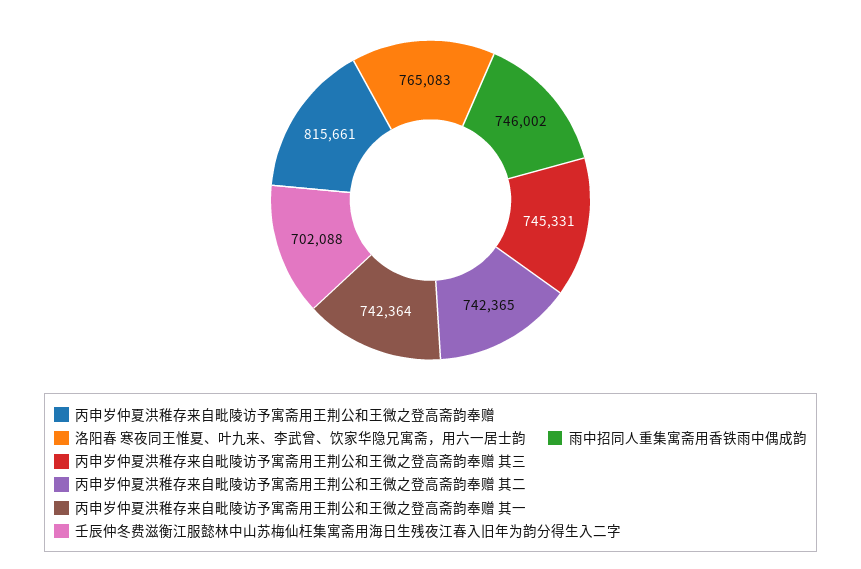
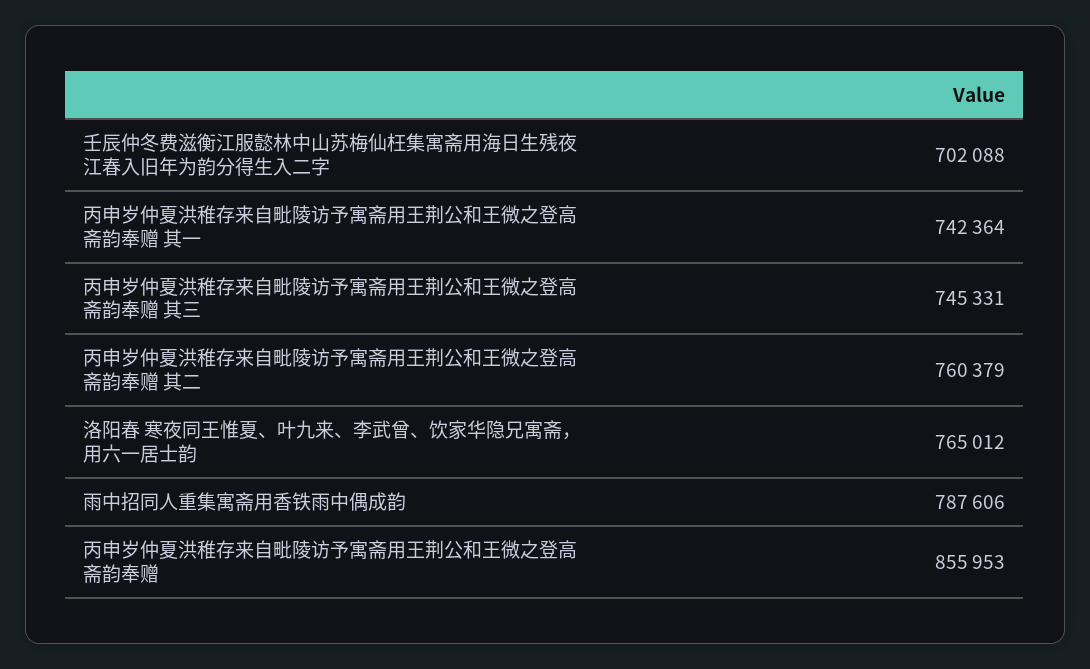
  {
-   "丙申岁仲夏洪稚存来自毗陵访予寓斋用王荆公和王微之登高斋韵奉赠": 815661,
+   "丙申岁仲夏洪稚存来自毗陵访予寓斋用王荆公和王微之登高斋韵奉赠": 855953,
-   "洛阳春 寒夜同王惟夏、叶九来、李武曾、饮家华隐兄寓斋，用六一居士韵": 765083,
+   "洛阳春 寒夜同王惟夏、叶九来、李武曾、饮家华隐兄寓斋，用六一居士韵": 765012,
-   "雨中招同人重集寓斋用香铁雨中偶成韵": 746002,
+   "雨中招同人重集寓斋用香铁雨中偶成韵": 787606,
    "丙申岁仲夏洪稚存来自毗陵访予寓斋用王荆公和王微之登高斋韵奉赠 其三": 745331,
-   "丙申岁仲夏洪稚存来自毗陵访予寓斋用王荆公和王微之登高斋韵奉赠 其二": 742365,
+   "丙申岁仲夏洪稚存来自毗陵访予寓斋用王荆公和王微之登高斋韵奉赠 其二": 760379,
    "丙申岁仲夏洪稚存来自毗陵访予寓斋用王荆公和王微之登高斋韵奉赠 其一": 742364,
    "壬辰仲冬费滋衡江服懿林中山苏梅仙枉集寓斋用海日生残夜江春入旧年为韵分得生入二字": 702088
  }

